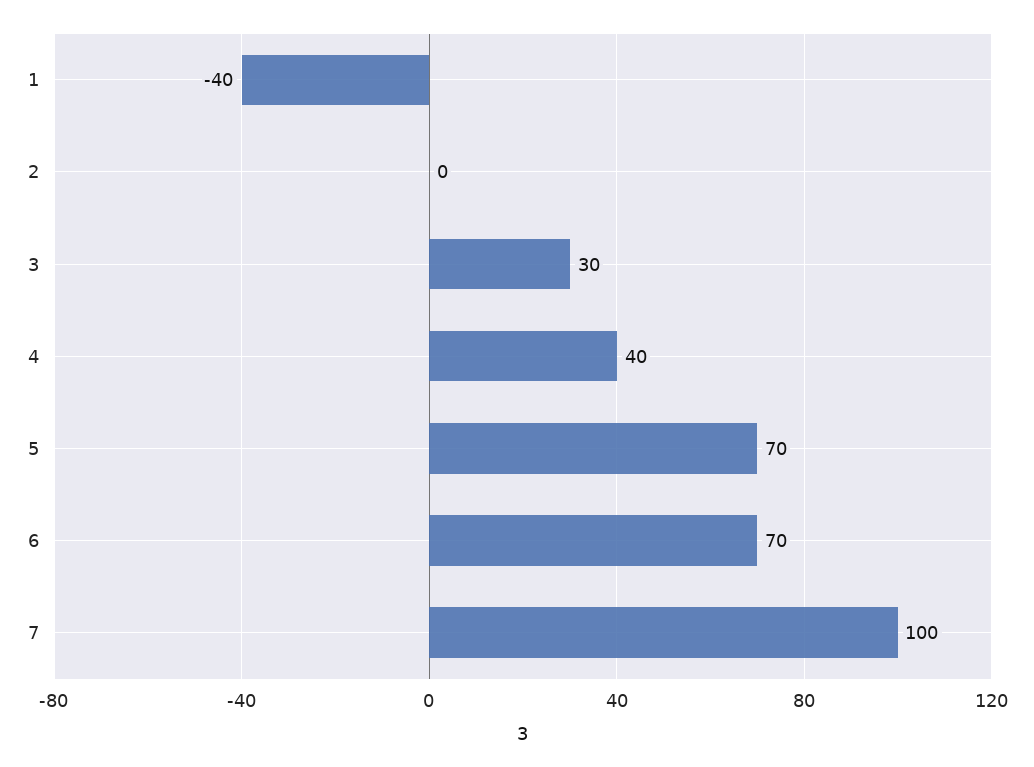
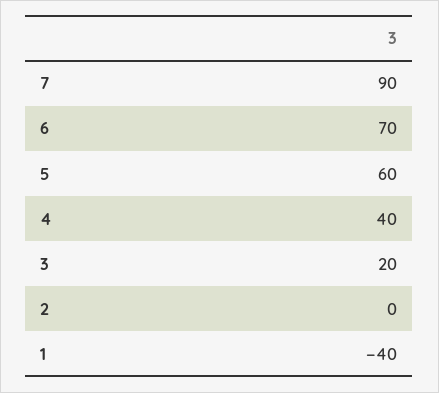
  {
    "1": -40,
    "2": 0,
-   "3": 30,
+   "3": 20,
    "4": 40,
-   "5": 70,
+   "5": 60,
    "6": 70,
-   "7": 100
+   "7": 90
  }

